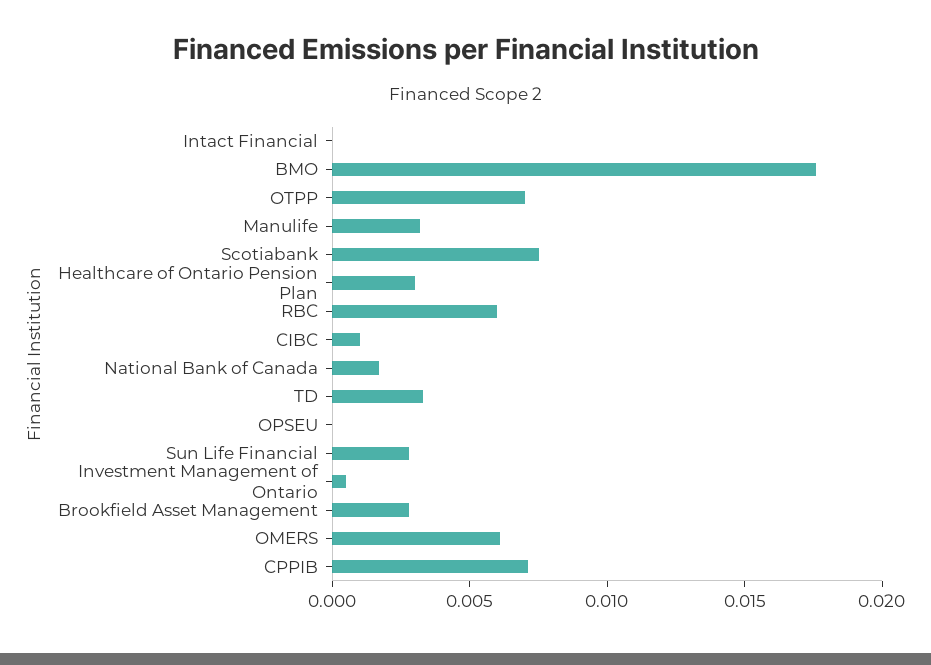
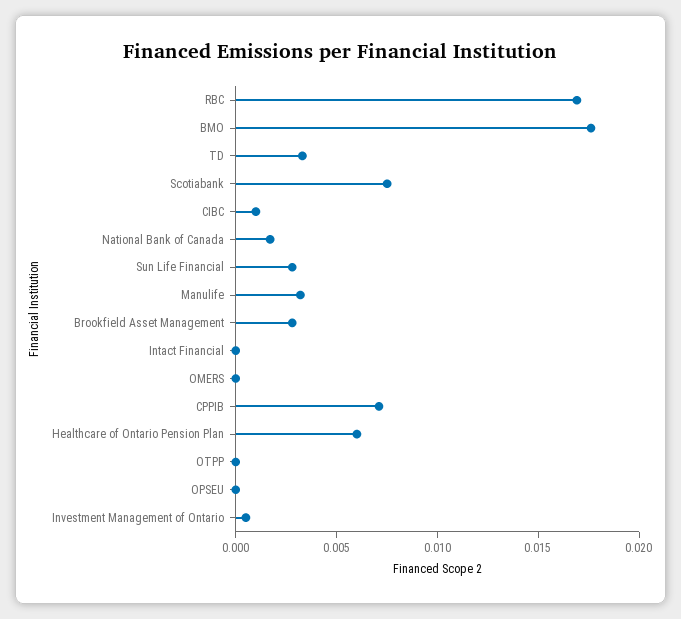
  {
    "Intact Financial": 0,
    "BMO": 0.018,
-   "OTPP": 0.007,
+   "OTPP": 0,
    "Manulife": 0.003,
    "Scotiabank": 0.008,
-   "Healthcare of Ontario Pension Plan": 0.003,
+   "Healthcare of Ontario Pension Plan": 0.006,
-   "RBC": 0.006,
+   "RBC": 0.017,
    "CIBC": 0.001,
    "National Bank of Canada": 0.002,
    "TD": 0.003,
    "OPSEU": 0,
    "Sun Life Financial": 0.003,
    "Investment Management of Ontario": 0.001,
    "Brookfield Asset Management": 0.003,
-   "OMERS": 0.006,
+   "OMERS": 0,
    "CPPIB": 0.007
  }

